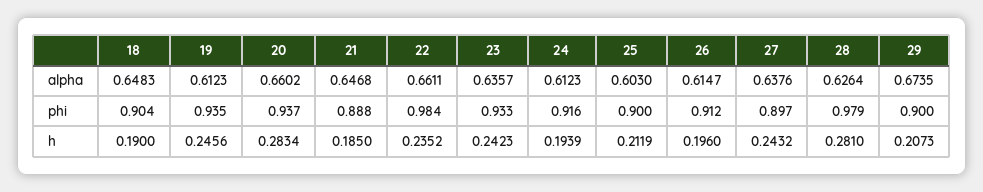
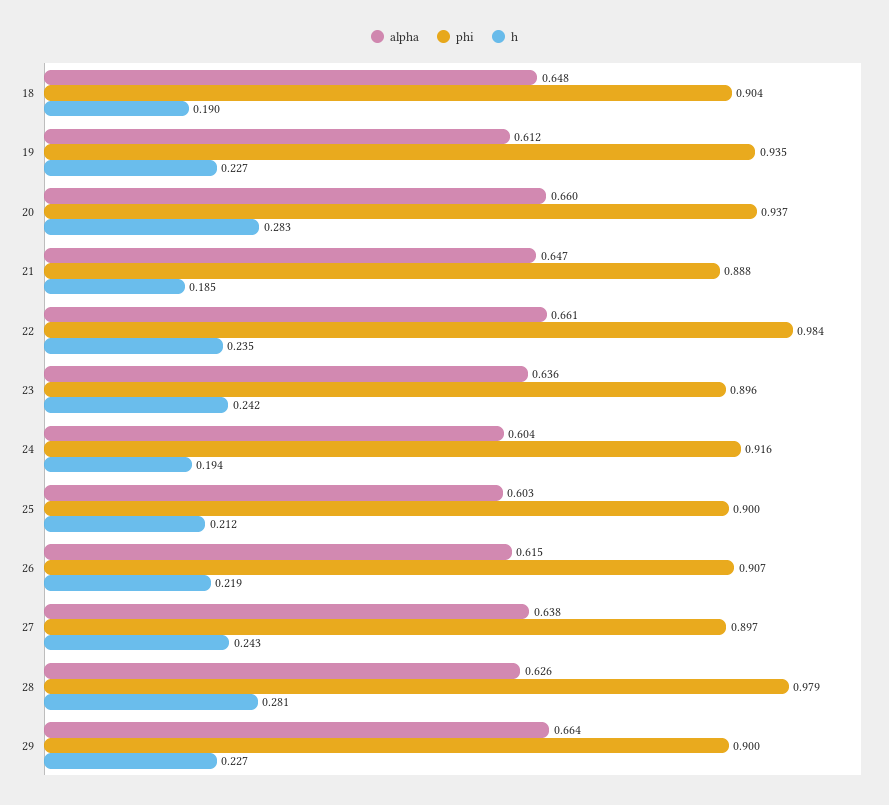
  {
    "alpha": {
      "18": 0.6483,
      "19": 0.6123,
      "20": 0.6602,
      "21": 0.6468,
      "22": 0.6611,
      "23": 0.6357,
-     "24": 0.6123,
+     "24": 0.604,
      "25": 0.603,
      "26": 0.6147,
      "27": 0.6376,
      "28": 0.6264,
-     "29": 0.6735
+     "29": 0.664
    },
    "phi": {
      "18": 0.904,
      "19": 0.935,
      "20": 0.937,
      "21": 0.888,
      "22": 0.984,
-     "23": 0.933,
+     "23": 0.896,
      "24": 0.916,
      "25": 0.9,
-     "26": 0.912,
+     "26": 0.907,
      "27": 0.897,
      "28": 0.979,
      "29": 0.9
    },
    "h": {
      "18": 0.19,
-     "19": 0.2456,
+     "19": 0.227,
      "20": 0.2834,
      "21": 0.185,
      "22": 0.2352,
      "23": 0.2423,
      "24": 0.1939,
      "25": 0.2119,
-     "26": 0.196,
+     "26": 0.219,
      "27": 0.2432,
      "28": 0.281,
-     "29": 0.2073
+     "29": 0.227
    }
  }

